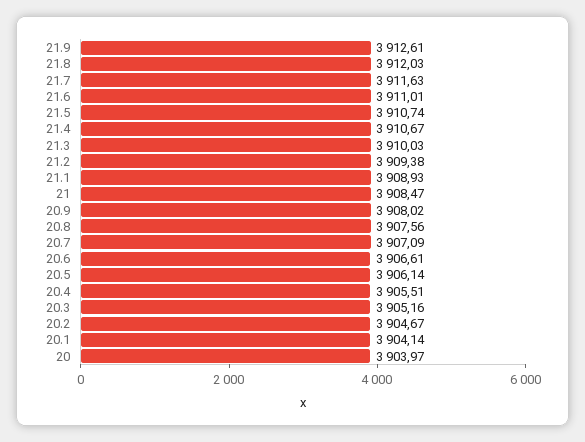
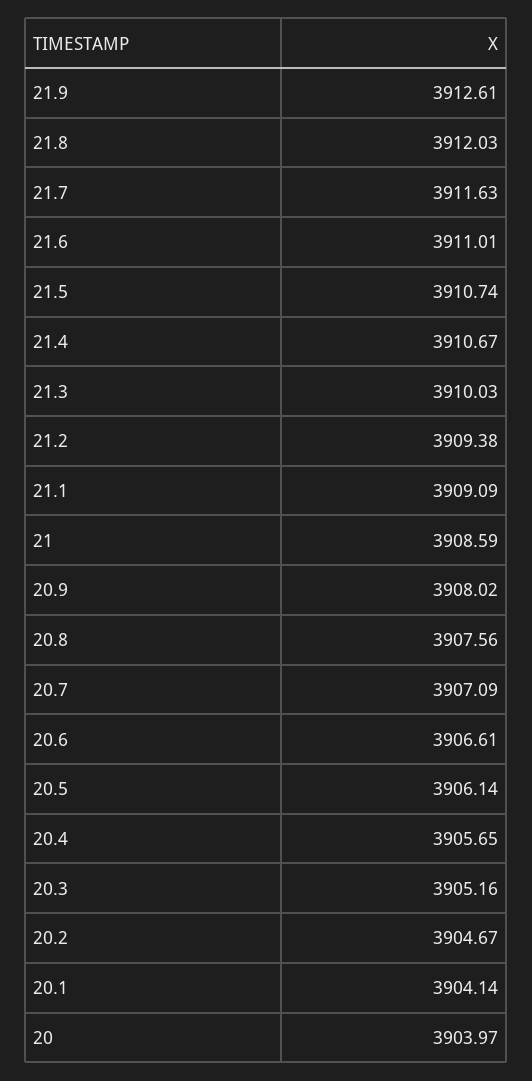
  {
    "21.9": 3912.61,
    "21.8": 3912.03,
    "21.7": 3911.63,
    "21.6": 3911.01,
    "21.5": 3910.74,
    "21.4": 3910.67,
    "21.3": 3910.03,
    "21.2": 3909.38,
-   "21.1": 3908.93,
+   "21.1": 3909.09,
-   "21": 3908.47,
+   "21": 3908.59,
    "20.9": 3908.02,
    "20.8": 3907.56,
    "20.7": 3907.09,
    "20.6": 3906.61,
    "20.5": 3906.14,
-   "20.4": 3905.51,
+   "20.4": 3905.65,
    "20.3": 3905.16,
    "20.2": 3904.67,
    "20.1": 3904.14,
    "20": 3903.97
  }

